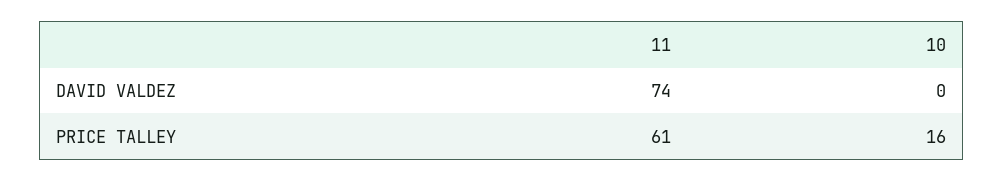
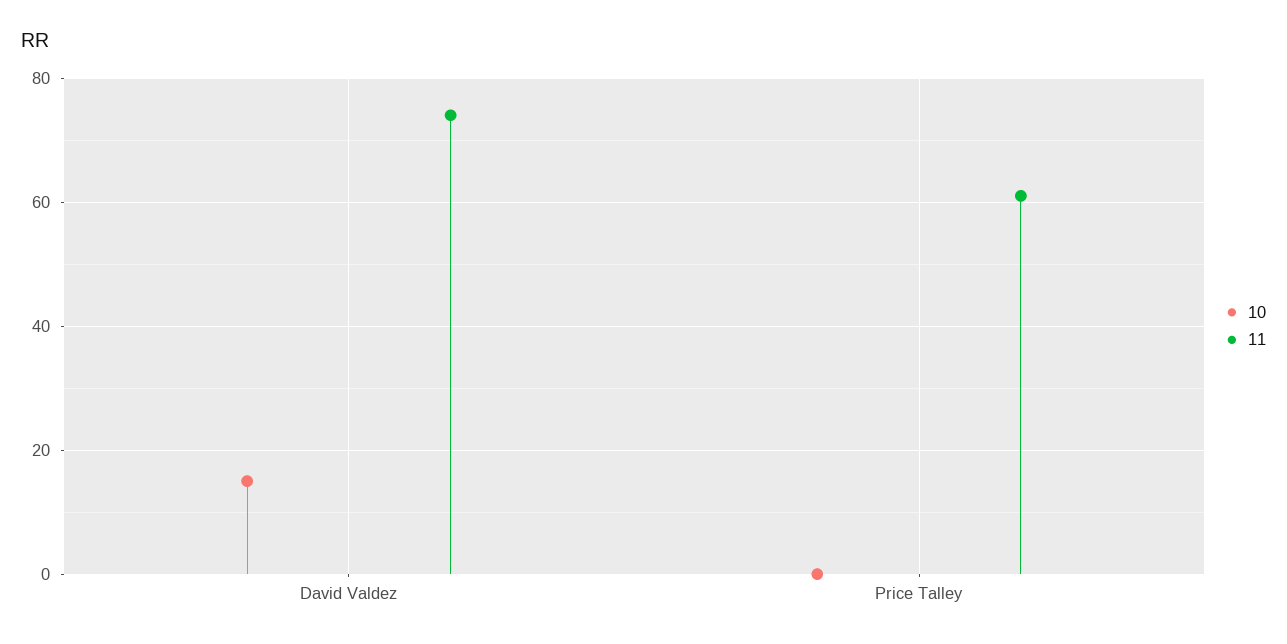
  {
    "11": {
      "DAVID VALDEZ": 74,
      "PRICE TALLEY": 61
    },
    "10": {
-     "DAVID VALDEZ": 0,
+     "DAVID VALDEZ": 15,
-     "PRICE TALLEY": 16
+     "PRICE TALLEY": 0
    }
  }

